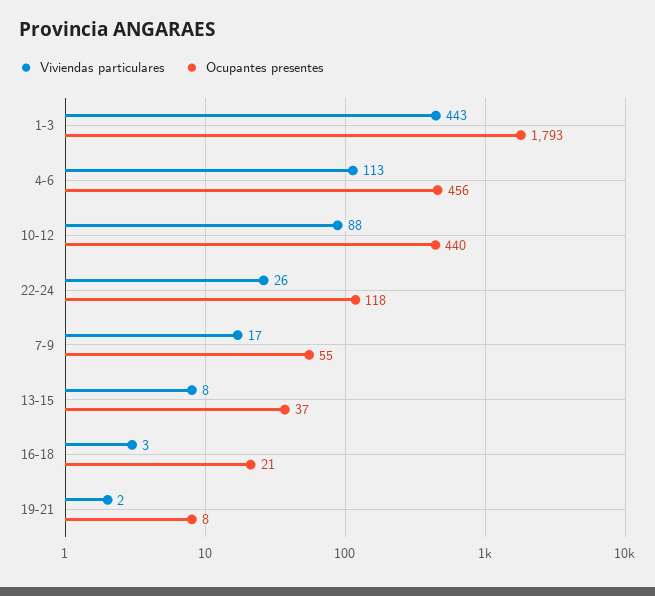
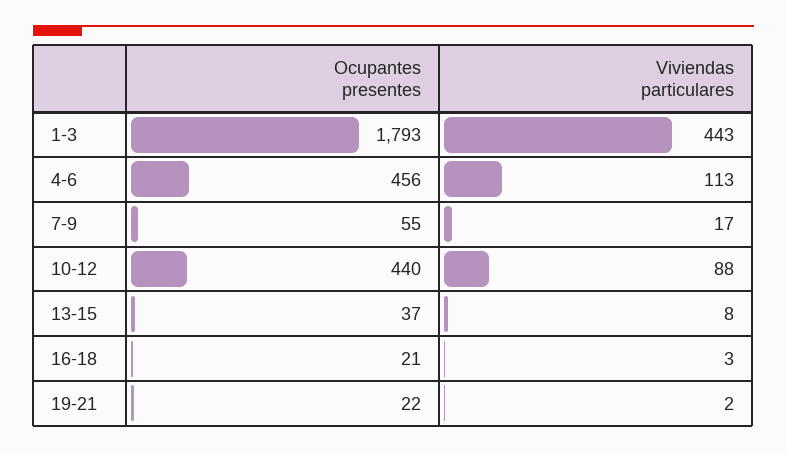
  {
    "Viviendas particulares": {
      "1-3": 443,
      "4-6": 113,
      "10-12": 88,
-     "22-24": 26,
      "7-9": 17,
      "13-15": 8,
      "16-18": 3,
      "19-21": 2
    },
    "Ocupantes presentes": {
      "1-3": 1793,
      "4-6": 456,
      "10-12": 440,
-     "22-24": 118,
      "7-9": 55,
      "13-15": 37,
      "16-18": 21,
-     "19-21": 8
+     "19-21": 22
    }
  }

